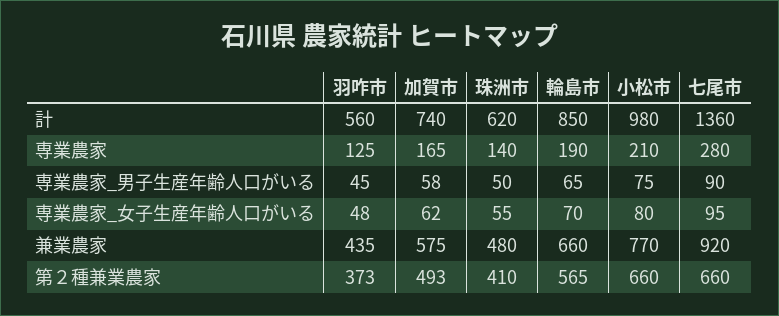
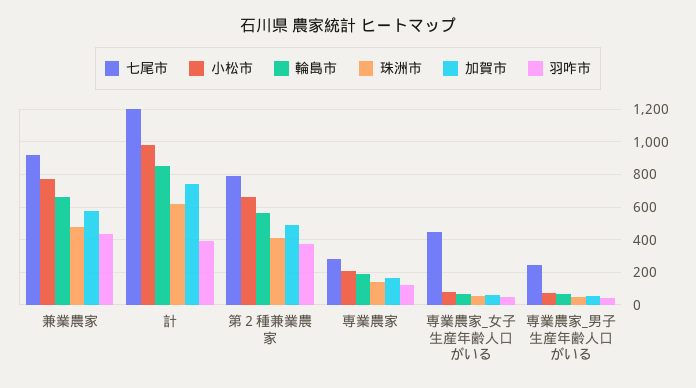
  {
    "羽咋市": {
-     "計": 560,
+     "計": 400,
      "専業農家": 125,
      "専業農家_男子生産年齢人口がいる": 45,
      "専業農家_女子生産年齢人口がいる": 48,
      "兼業農家": 435,
      "第２種兼業農家": 373
    },
    "加賀市": {
      "計": 740,
      "専業農家": 165,
      "専業農家_男子生産年齢人口がいる": 58,
      "専業農家_女子生産年齢人口がいる": 62,
      "兼業農家": 575,
      "第２種兼業農家": 493
    },
    "珠洲市": {
      "計": 620,
      "専業農家": 140,
      "専業農家_男子生産年齢人口がいる": 50,
      "専業農家_女子生産年齢人口がいる": 55,
      "兼業農家": 480,
      "第２種兼業農家": 410
    },
    "輪島市": {
      "計": 850,
      "専業農家": 190,
      "専業農家_男子生産年齢人口がいる": 65,
      "専業農家_女子生産年齢人口がいる": 70,
      "兼業農家": 660,
      "第２種兼業農家": 565
    },
    "小松市": {
      "計": 980,
      "専業農家": 210,
      "専業農家_男子生産年齢人口がいる": 75,
      "専業農家_女子生産年齢人口がいる": 80,
      "兼業農家": 770,
      "第２種兼業農家": 660
    },
    "七尾市": {
-     "計": 1360,
+     "計": 1200,
      "専業農家": 280,
-     "専業農家_男子生産年齢人口がいる": 90,
+     "専業農家_男子生産年齢人口がいる": 250,
-     "専業農家_女子生産年齢人口がいる": 95,
+     "専業農家_女子生産年齢人口がいる": 450,
      "兼業農家": 920,
-     "第２種兼業農家": 660
+     "第２種兼業農家": 800
    }
  }

